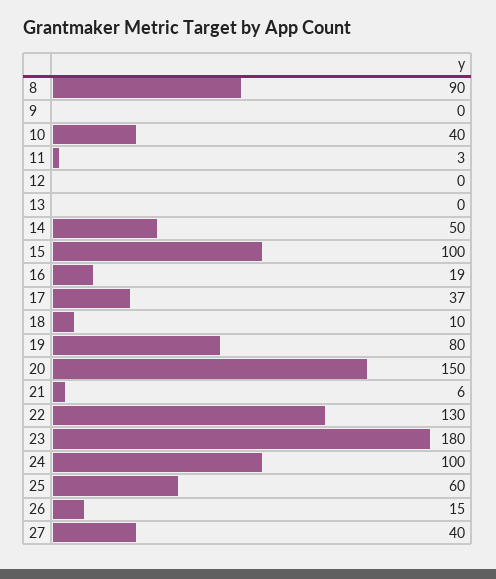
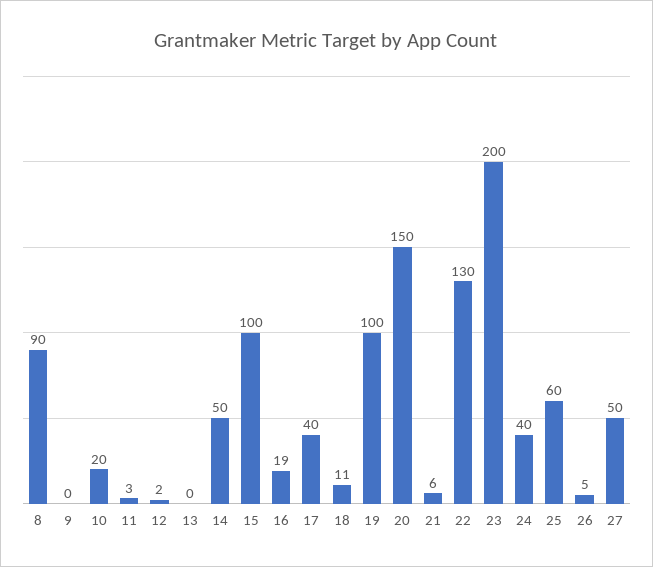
  {
    "8": 90,
    "9": 0,
-   "10": 40,
+   "10": 20,
    "11": 3,
-   "12": 0,
+   "12": 2,
    "13": 0,
    "14": 50,
    "15": 100,
    "16": 19,
-   "17": 37,
+   "17": 40,
-   "18": 10,
+   "18": 11,
-   "19": 80,
+   "19": 100,
    "20": 150,
    "21": 6,
    "22": 130,
-   "23": 180,
+   "23": 200,
-   "24": 100,
+   "24": 40,
    "25": 60,
-   "26": 15,
+   "26": 5,
-   "27": 40
+   "27": 50
  }

